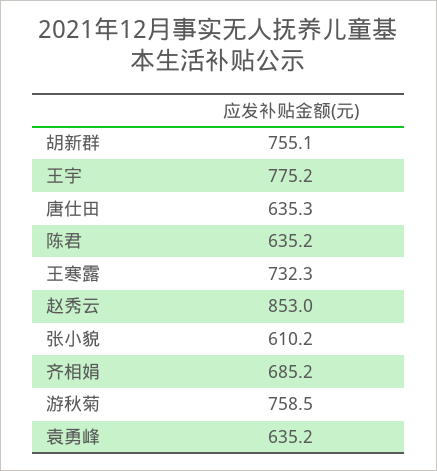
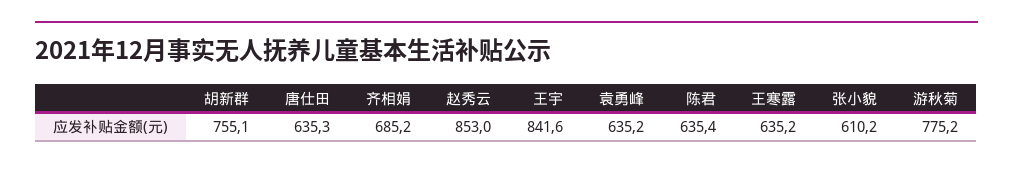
  {
    "胡新群": 755.1,
-   "王宇": 775.2,
+   "王宇": 841.6,
    "唐仕田": 635.3,
-   "陈君": 635.2,
+   "陈君": 635.4,
-   "王寒露": 732.3,
+   "王寒露": 635.2,
    "赵秀云": 853,
    "张小貌": 610.2,
    "齐相娟": 685.2,
-   "游秋菊": 758.5,
+   "游秋菊": 775.2,
    "袁勇峰": 635.2
  }

